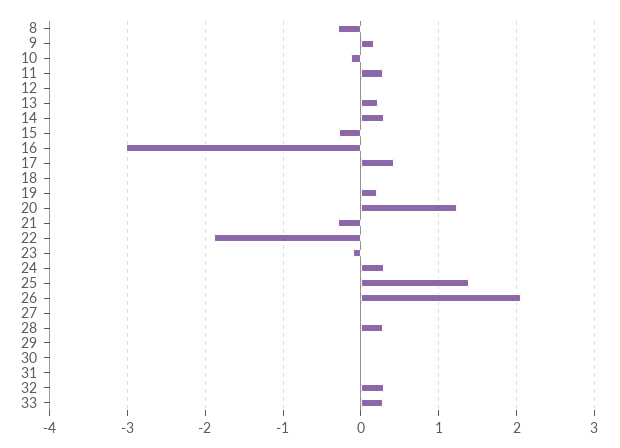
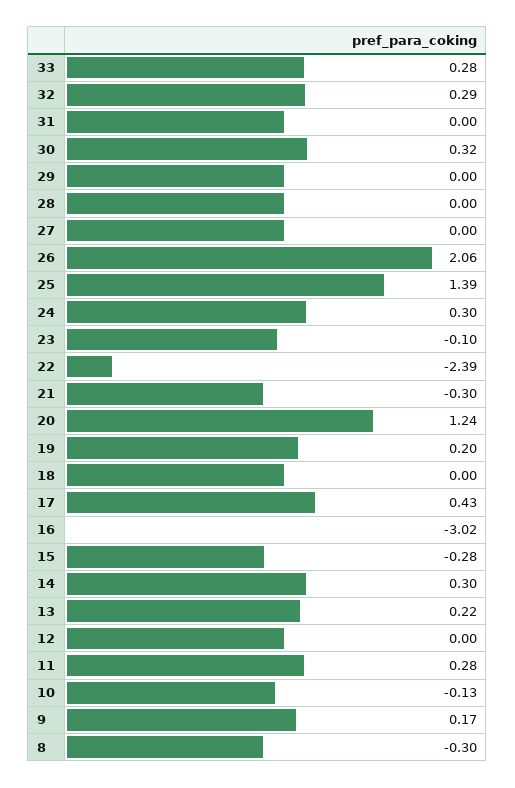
  {
    "8": -0.3,
    "9": 0.17,
    "10": -0.13,
    "11": 0.28,
    "12": 0,
    "13": 0.22,
    "14": 0.3,
    "15": -0.28,
    "16": -3.02,
    "17": 0.43,
    "18": 0,
    "19": 0.2,
    "20": 1.24,
    "21": -0.3,
-   "22": -1.9,
+   "22": -2.39,
    "23": -0.1,
    "24": 0.3,
    "25": 1.39,
    "26": 2.06,
    "27": 0,
-   "28": 0.3,
+   "28": 0,
    "29": 0,
-   "30": 0,
+   "30": 0.32,
    "31": 0,
    "32": 0.29,
    "33": 0.28
  }

